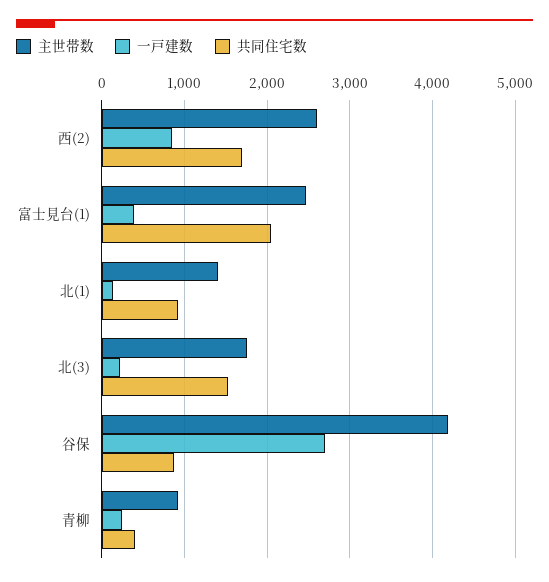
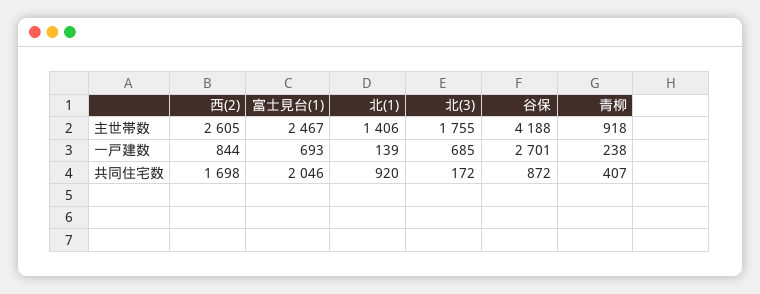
  {
    "主世帯数": {
      "西(2)": 2605,
      "富士見台(1)": 2467,
      "北(1)": 1406,
      "北(3)": 1755,
      "谷保": 4188,
      "青柳": 918
    },
    "一戸建数": {
      "西(2)": 844,
-     "富士見台(1)": 400,
+     "富士見台(1)": 693,
      "北(1)": 139,
-     "北(3)": 200,
+     "北(3)": 685,
      "谷保": 2701,
      "青柳": 238
    },
    "共同住宅数": {
      "西(2)": 1698,
      "富士見台(1)": 2046,
      "北(1)": 920,
-     "北(3)": 1500,
+     "北(3)": 172,
      "谷保": 872,
      "青柳": 407
    }
  }

